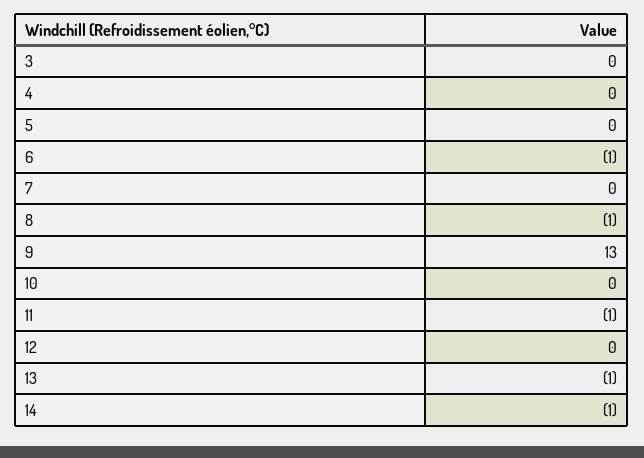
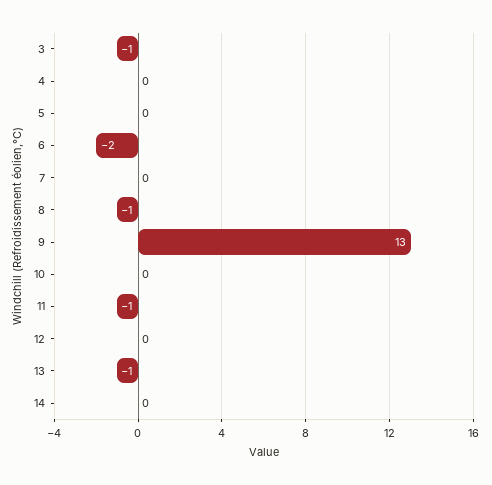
  {
-   "3": 0,
+   "3": -1,
    "4": 0,
    "5": 0,
-   "6": -1,
+   "6": -2,
    "7": 0,
    "8": -1,
    "9": 13,
    "10": 0,
    "11": -1,
    "12": 0,
    "13": -1,
-   "14": -1
+   "14": 0
  }

